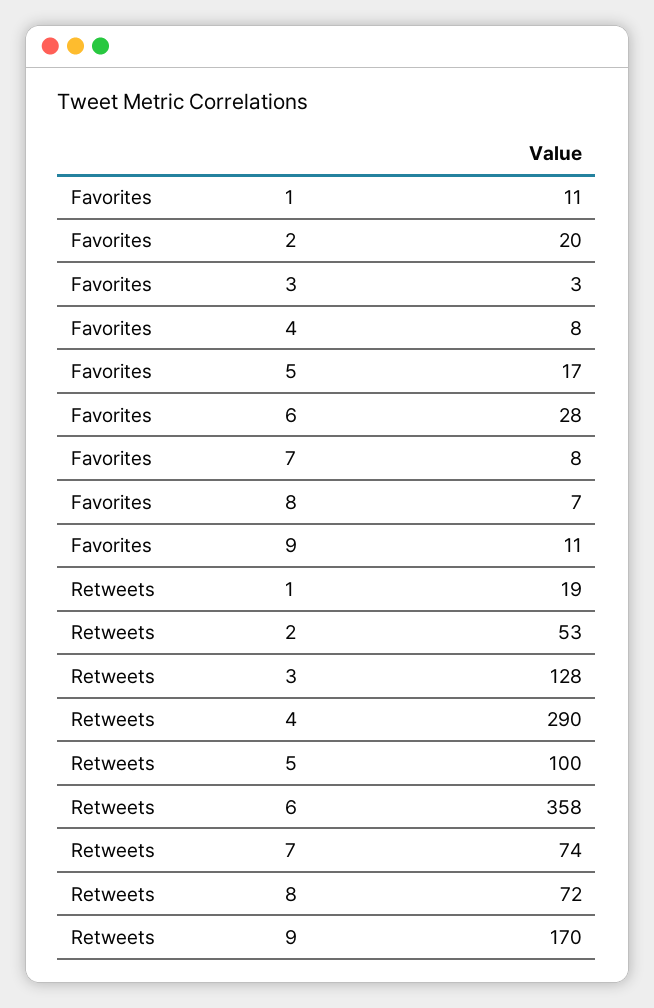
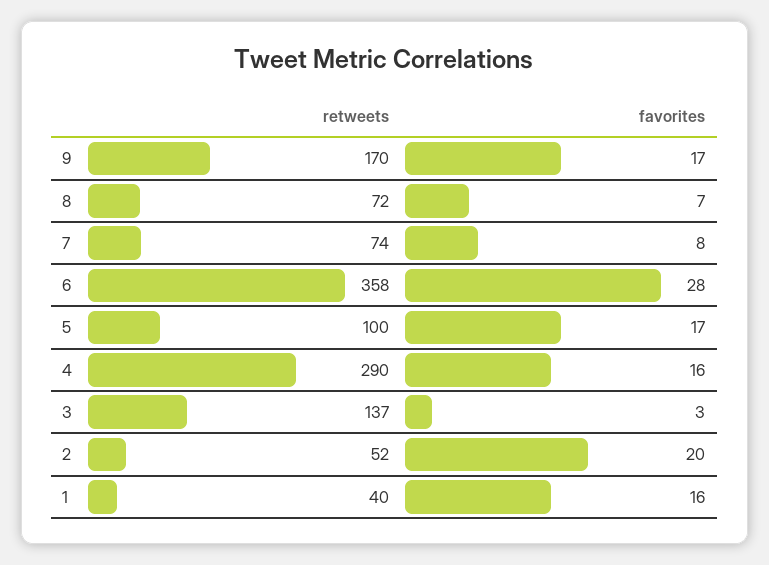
  {
    "Favorites": {
-     "1": 11,
+     "1": 16,
      "2": 20,
      "3": 3,
-     "4": 8,
+     "4": 16,
      "5": 17,
      "6": 28,
      "7": 8,
      "8": 7,
-     "9": 11
+     "9": 17
    },
    "Retweets": {
-     "1": 19,
+     "1": 40,
-     "2": 53,
+     "2": 52,
-     "3": 128,
+     "3": 137,
      "4": 290,
      "5": 100,
      "6": 358,
      "7": 74,
      "8": 72,
      "9": 170
    }
  }

